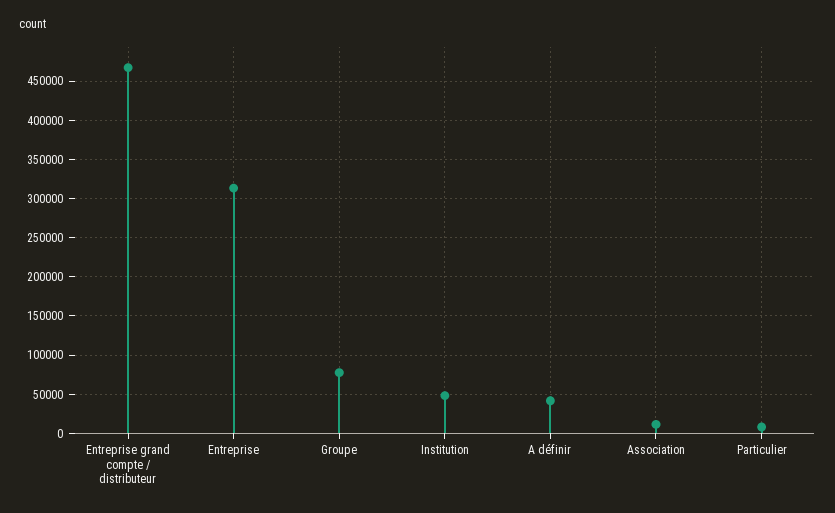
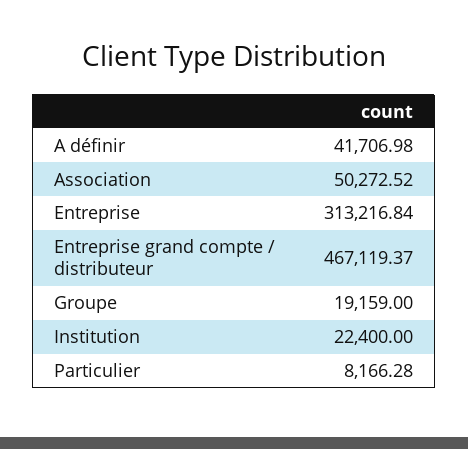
  {
    "Entreprise grand compte / distributeur": 467119.37,
    "Entreprise": 313216.84,
-   "Groupe": 80000,
+   "Groupe": 19159,
-   "Institution": 50000,
+   "Institution": 22400,
    "A définir": 41706.98,
-   "Association": 10000,
+   "Association": 50272.52,
    "Particulier": 8166.28
  }

